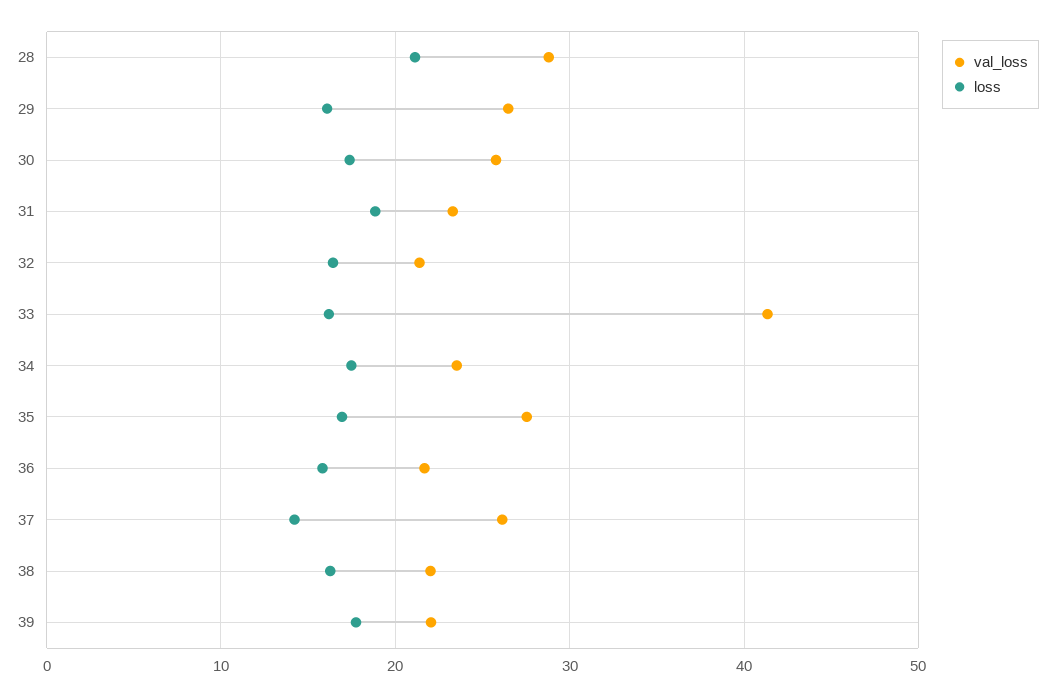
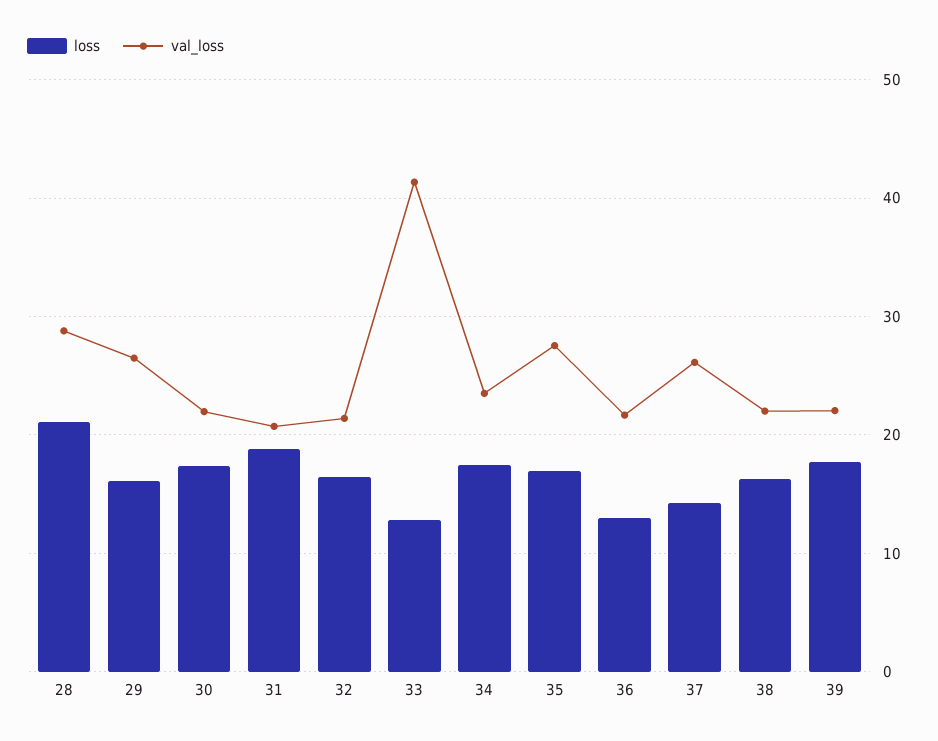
  {
    "val_loss": {
      "28": 29,
      "29": 26,
-     "30": 26,
+     "30": 22,
-     "31": 23,
+     "31": 21,
      "32": 21,
      "33": 41,
      "34": 24,
      "35": 28,
      "36": 22,
      "37": 26,
      "38": 22,
      "39": 22
    },
    "loss": {
      "28": 21,
      "29": 16,
      "30": 17,
      "31": 19,
      "32": 16,
-     "33": 16,
+     "33": 13,
      "34": 17,
      "35": 17,
-     "36": 16,
+     "36": 13,
      "37": 14,
      "38": 16,
      "39": 18
    }
  }

